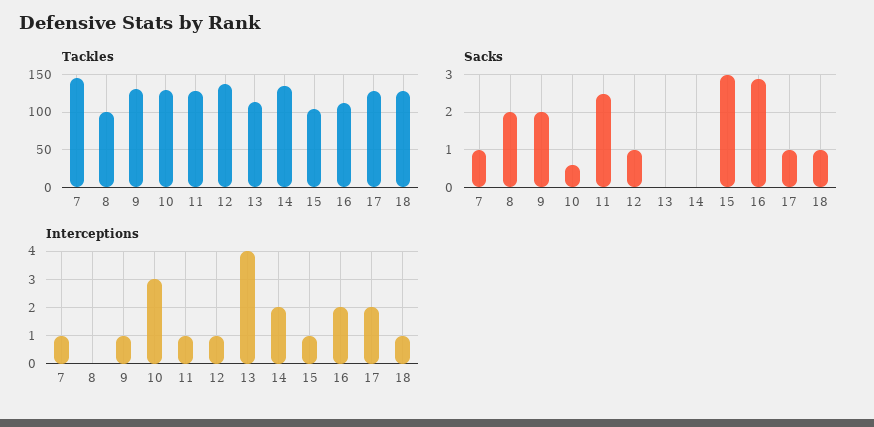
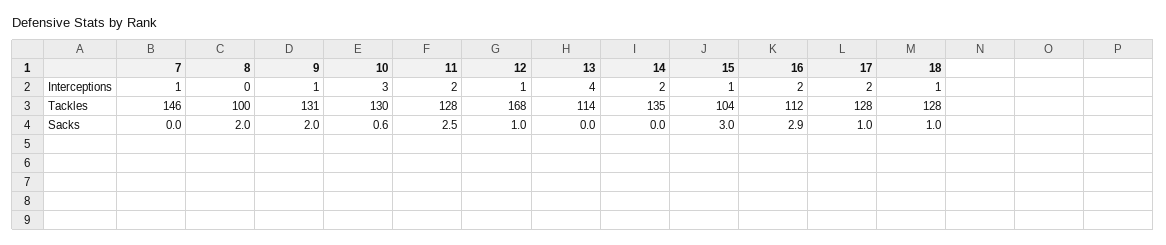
  {
    "Tackles": {
      "7": 146,
      "8": 100,
      "9": 131,
      "10": 130,
      "11": 128,
-     "12": 140,
+     "12": 168,
      "13": 114,
      "14": 135,
      "15": 104,
      "16": 112,
      "17": 128,
      "18": 128
    },
    "Sacks": {
-     "7": 1,
+     "7": 0,
      "8": 2,
      "9": 2,
      "10": 0.6,
      "11": 2.5,
      "12": 1,
      "13": 0,
      "14": 0,
      "15": 3,
      "16": 2.9,
      "17": 1,
      "18": 1
    },
    "Interceptions": {
      "7": 1,
      "8": 0,
      "9": 1,
      "10": 3,
-     "11": 1,
+     "11": 2,
      "12": 1,
      "13": 4,
      "14": 2,
      "15": 1,
      "16": 2,
      "17": 2,
      "18": 1
    }
  }

